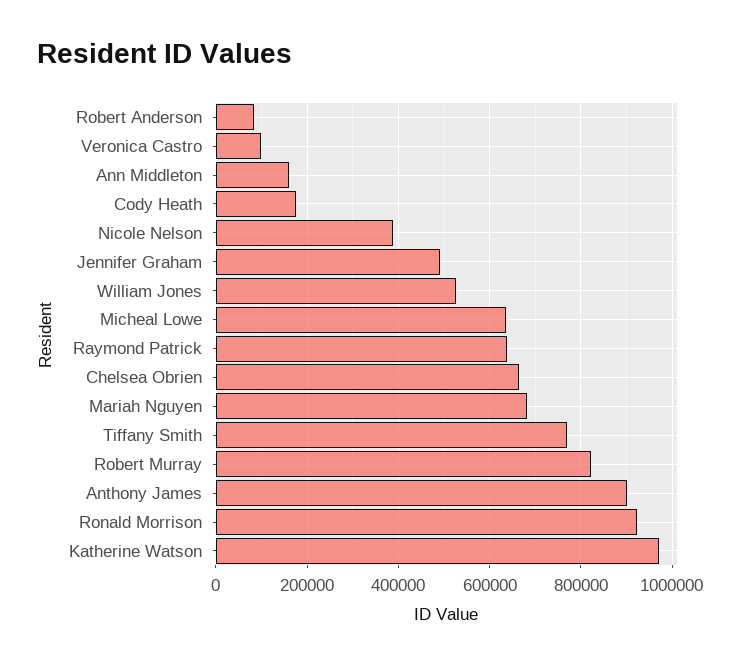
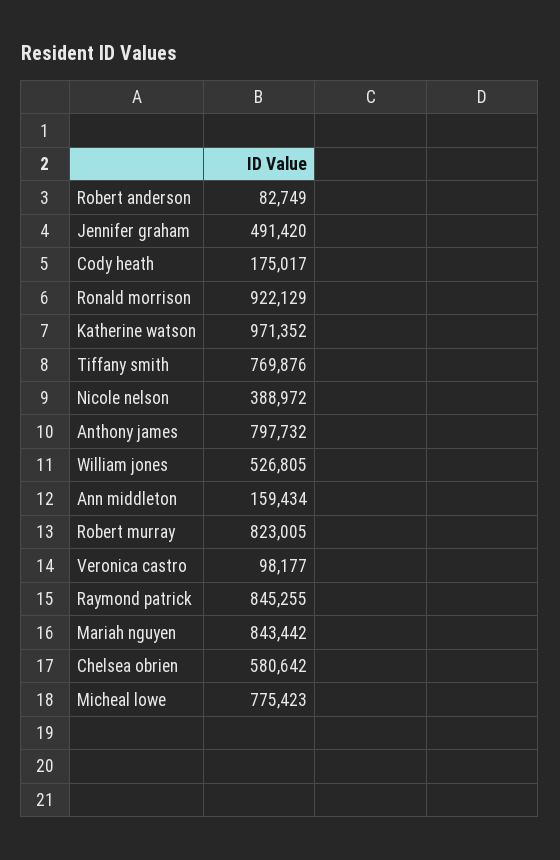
  {
    "Robert Anderson": 82749,
    "Veronica Castro": 98177,
    "Ann Middleton": 159434,
    "Cody Heath": 175017,
    "Nicole Nelson": 388972,
    "Jennifer Graham": 491420,
    "William Jones": 526805,
-   "Micheal Lowe": 640000,
+   "Micheal Lowe": 775423,
-   "Raymond Patrick": 640000,
+   "Raymond Patrick": 845255,
-   "Chelsea Obrien": 660000,
+   "Chelsea Obrien": 580642,
-   "Mariah Nguyen": 680000,
+   "Mariah Nguyen": 843442,
    "Tiffany Smith": 769876,
    "Robert Murray": 823005,
-   "Anthony James": 900000,
+   "Anthony James": 797732,
    "Ronald Morrison": 922129,
    "Katherine Watson": 971352
  }

